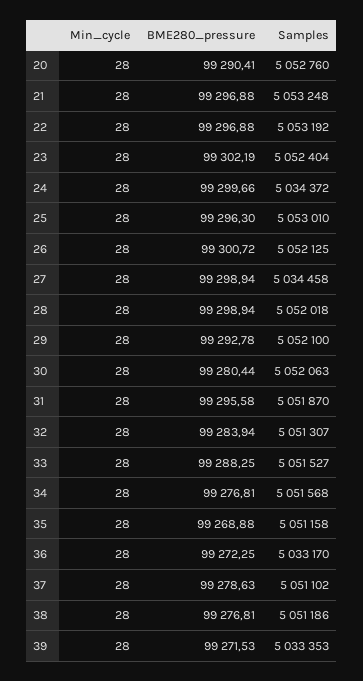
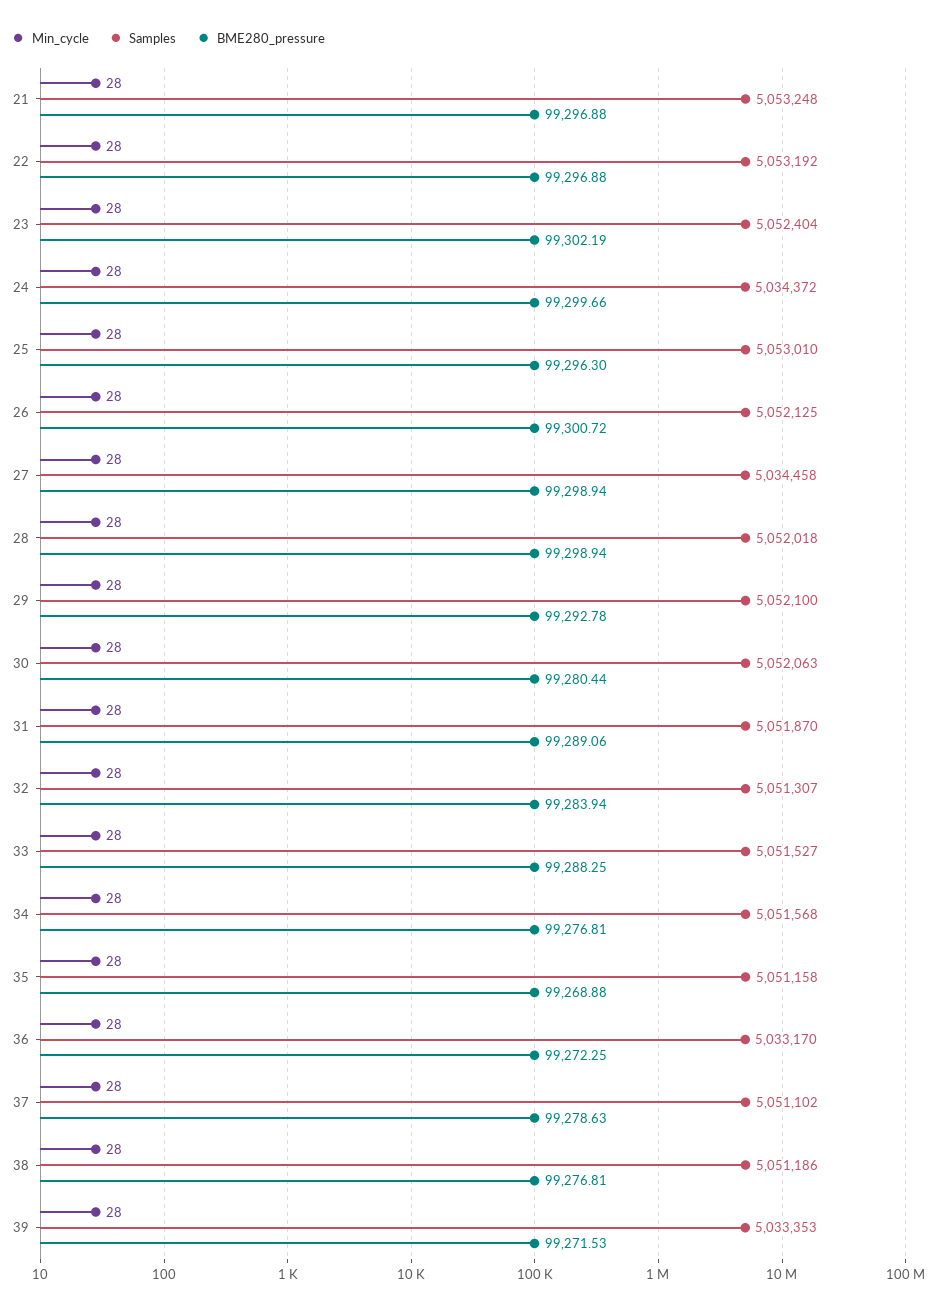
  {
    "Min_cycle": {
-     "20": 28,
      "21": 28,
      "22": 28,
      "23": 28,
      "24": 28,
      "25": 28,
      "26": 28,
      "27": 28,
      "28": 28,
      "29": 28,
      "30": 28,
      "31": 28,
      "32": 28,
      "33": 28,
      "34": 28,
      "35": 28,
      "36": 28,
      "37": 28,
      "38": 28,
      "39": 28
    },
    "BME280_pressure": {
-     "20": 99290.41,
      "21": 99296.88,
      "22": 99296.88,
      "23": 99302.19,
      "24": 99299.66,
      "25": 99296.3,
      "26": 99300.72,
      "27": 99298.94,
      "28": 99298.94,
      "29": 99292.78,
      "30": 99280.44,
-     "31": 99295.58,
+     "31": 99289.06,
      "32": 99283.94,
      "33": 99288.25,
      "34": 99276.81,
      "35": 99268.88,
      "36": 99272.25,
      "37": 99278.63,
      "38": 99276.81,
      "39": 99271.53
    },
    "Samples": {
-     "20": 5052760,
      "21": 5053248,
      "22": 5053192,
      "23": 5052404,
      "24": 5034372,
      "25": 5053010,
      "26": 5052125,
      "27": 5034458,
      "28": 5052018,
      "29": 5052100,
      "30": 5052063,
      "31": 5051870,
      "32": 5051307,
      "33": 5051527,
      "34": 5051568,
      "35": 5051158,
      "36": 5033170,
      "37": 5051102,
      "38": 5051186,
      "39": 5033353
    }
  }

